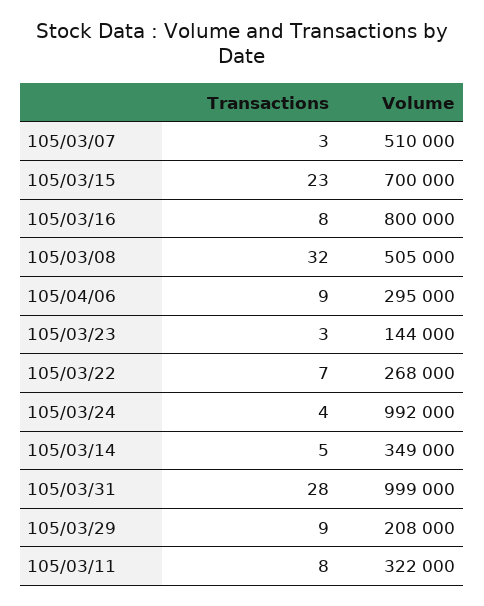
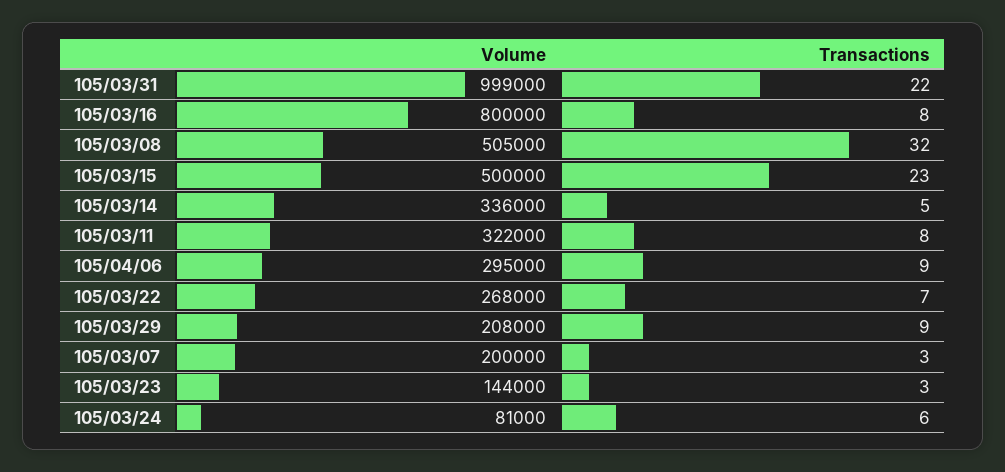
  {
    "Transactions": {
      "105/03/07": 3,
      "105/03/15": 23,
      "105/03/16": 8,
      "105/03/08": 32,
      "105/04/06": 9,
      "105/03/23": 3,
      "105/03/22": 7,
-     "105/03/24": 4,
+     "105/03/24": 6,
      "105/03/14": 5,
-     "105/03/31": 28,
+     "105/03/31": 22,
      "105/03/29": 9,
      "105/03/11": 8
    },
    "Volume": {
-     "105/03/07": 510000,
+     "105/03/07": 200000,
-     "105/03/15": 700000,
+     "105/03/15": 500000,
      "105/03/16": 800000,
      "105/03/08": 505000,
      "105/04/06": 295000,
      "105/03/23": 144000,
      "105/03/22": 268000,
-     "105/03/24": 992000,
+     "105/03/24": 81000,
-     "105/03/14": 349000,
+     "105/03/14": 336000,
      "105/03/31": 999000,
      "105/03/29": 208000,
      "105/03/11": 322000
    }
  }

